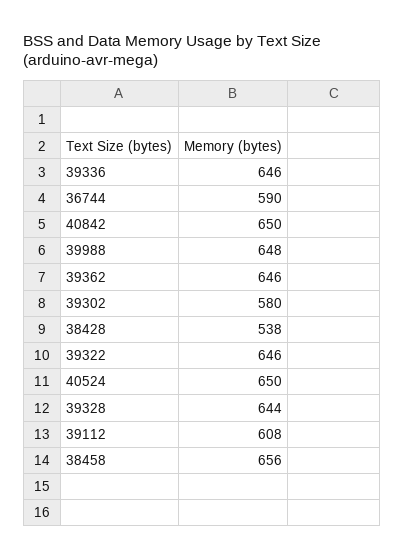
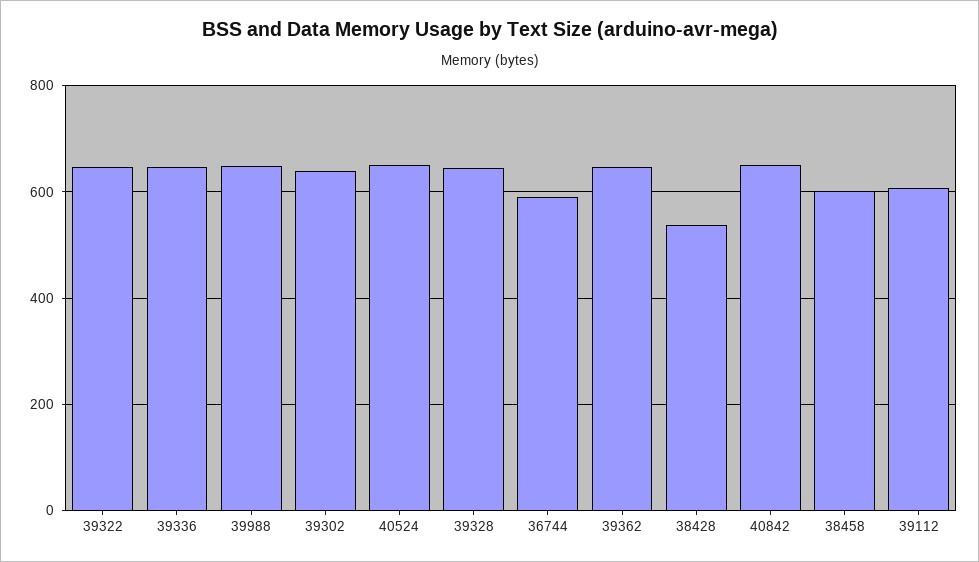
  {
    "39336": 646,
    "36744": 590,
    "40842": 650,
    "39988": 648,
    "39362": 646,
-   "39302": 580,
+   "39302": 640,
    "38428": 538,
    "39322": 646,
    "40524": 650,
    "39328": 644,
    "39112": 608,
-   "38458": 656
+   "38458": 600
  }

